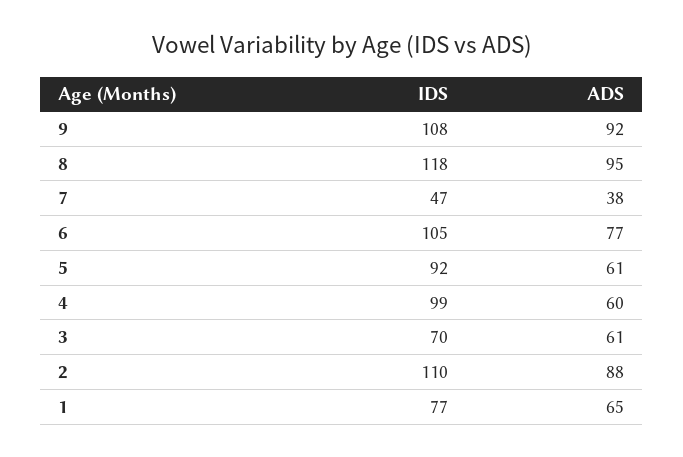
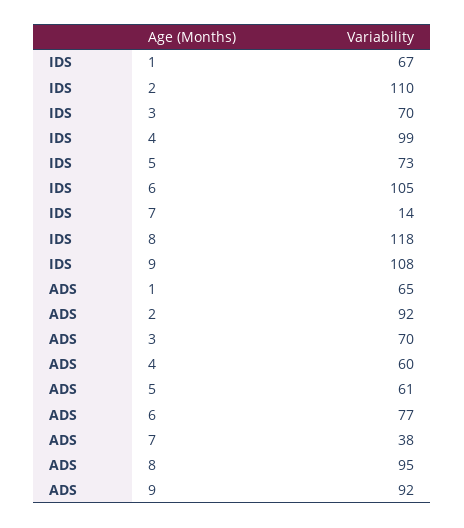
  {
    "IDS": {
      "9": 108,
      "8": 118,
-     "7": 47,
+     "7": 14,
      "6": 105,
-     "5": 92,
+     "5": 73,
      "4": 99,
      "3": 70,
      "2": 110,
-     "1": 77
+     "1": 67
    },
    "ADS": {
      "9": 92,
      "8": 95,
      "7": 38,
      "6": 77,
      "5": 61,
      "4": 60,
-     "3": 61,
+     "3": 70,
-     "2": 88,
+     "2": 92,
      "1": 65
    }
  }

